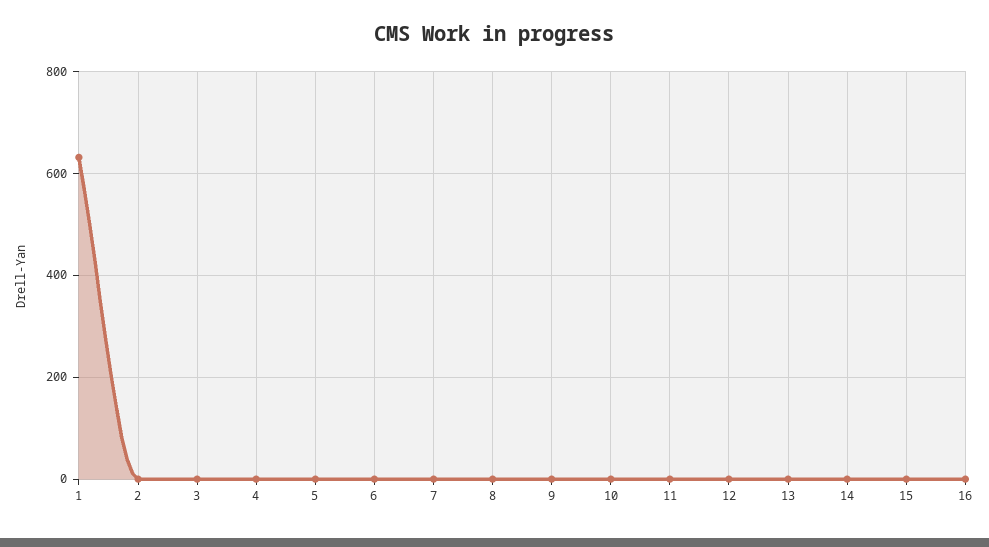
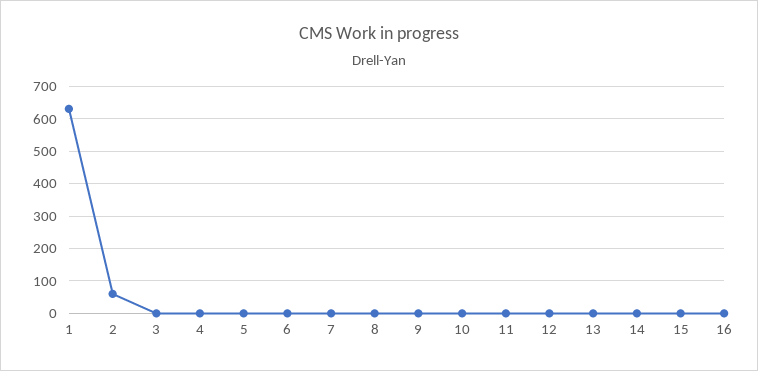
  {
    "1": 640,
-   "2": 0,
+   "2": 60,
    "3": 0,
    "4": 0,
    "5": 0,
    "6": 0,
    "7": 0,
    "8": 0,
    "9": 0,
    "10": 0,
    "11": 0,
    "12": 0,
    "13": 0,
    "14": 0,
    "15": 0,
    "16": 0
  }

